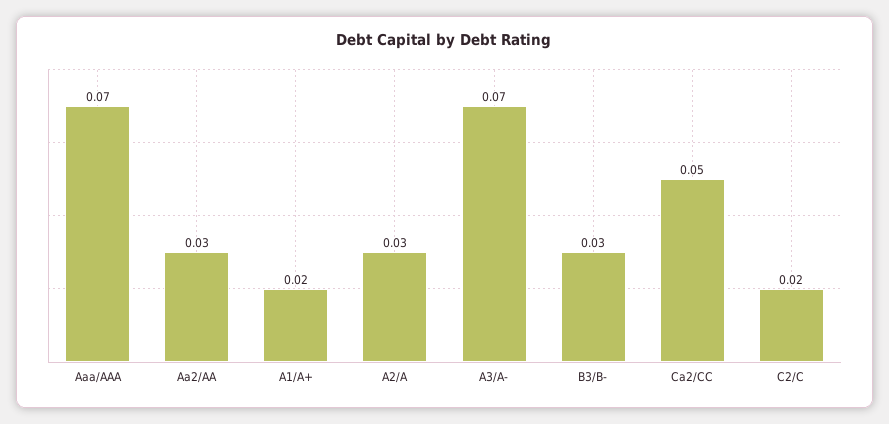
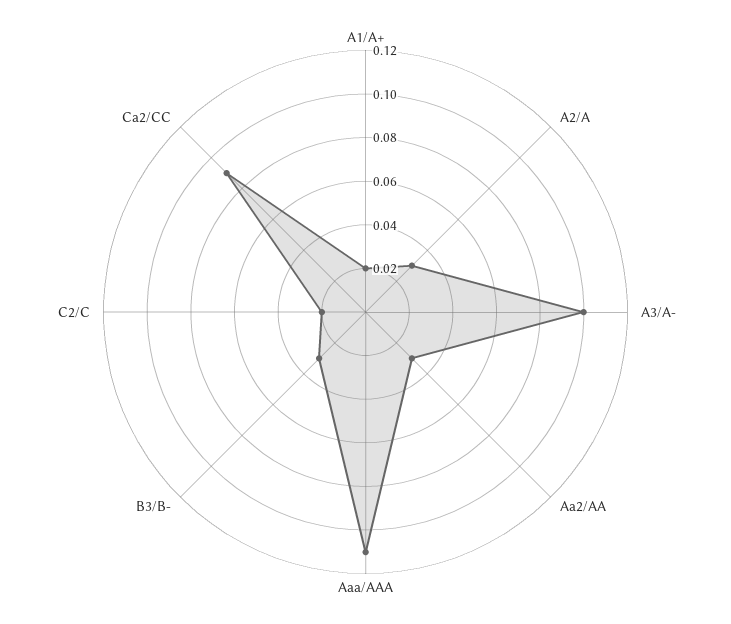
  {
-   "Aaa/AAA": 0.07,
+   "Aaa/AAA": 0.11,
    "Aa2/AA": 0.03,
    "A1/A+": 0.02,
    "A2/A": 0.03,
-   "A3/A-": 0.07,
+   "A3/A-": 0.1,
    "B3/B-": 0.03,
-   "Ca2/CC": 0.05,
+   "Ca2/CC": 0.09,
    "C2/C": 0.02
  }

